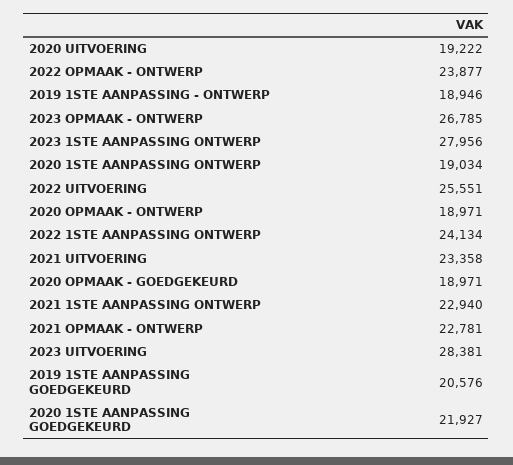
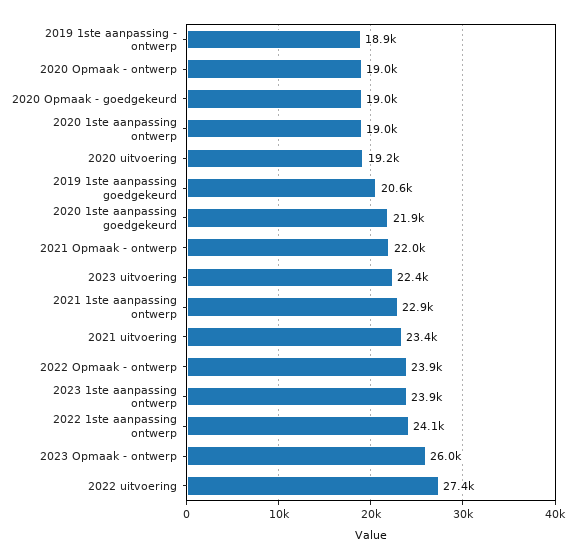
  {
    "2020 UITVOERING": 19222,
    "2022 OPMAAK - ONTWERP": 23877,
    "2019 1STE AANPASSING - ONTWERP": 18946,
-   "2023 OPMAAK - ONTWERP": 26785,
+   "2023 OPMAAK - ONTWERP": 26000,
-   "2023 1STE AANPASSING ONTWERP": 27956,
+   "2023 1STE AANPASSING ONTWERP": 23900,
    "2020 1STE AANPASSING ONTWERP": 19034,
-   "2022 UITVOERING": 25551,
+   "2022 UITVOERING": 27400,
    "2020 OPMAAK - ONTWERP": 18971,
    "2022 1STE AANPASSING ONTWERP": 24134,
    "2021 UITVOERING": 23358,
    "2020 OPMAAK - GOEDGEKEURD": 18971,
    "2021 1STE AANPASSING ONTWERP": 22940,
-   "2021 OPMAAK - ONTWERP": 22781,
+   "2021 OPMAAK - ONTWERP": 22000,
-   "2023 UITVOERING": 28381,
+   "2023 UITVOERING": 22400,
    "2019 1STE AANPASSING GOEDGEKEURD": 20576,
    "2020 1STE AANPASSING GOEDGEKEURD": 21927
  }

